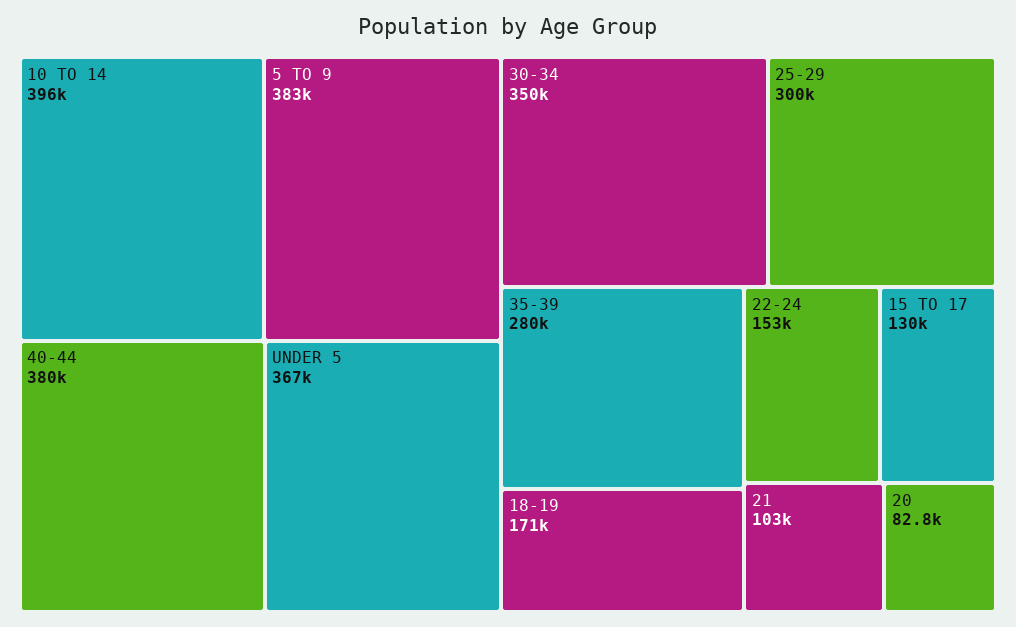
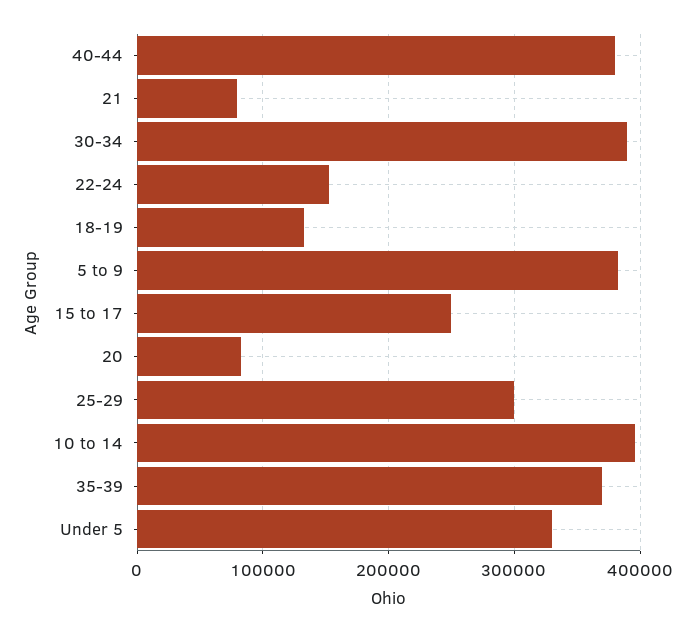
  {
    "10 TO 14": 396000,
    "5 TO 9": 383000,
    "40-44": 380000,
-   "UNDER 5": 367000,
+   "UNDER 5": 330000,
-   "30-34": 350000,
+   "30-34": 390000,
    "25-29": 300000,
-   "35-39": 280000,
+   "35-39": 370000,
-   "18-19": 171000,
+   "18-19": 130000,
    "22-24": 153000,
-   "15 TO 17": 130000,
+   "15 TO 17": 250000,
-   "21": 103000,
+   "21": 80000,
    "20": 82800
  }

